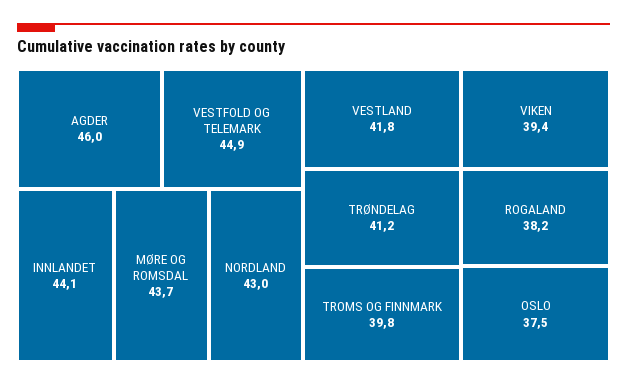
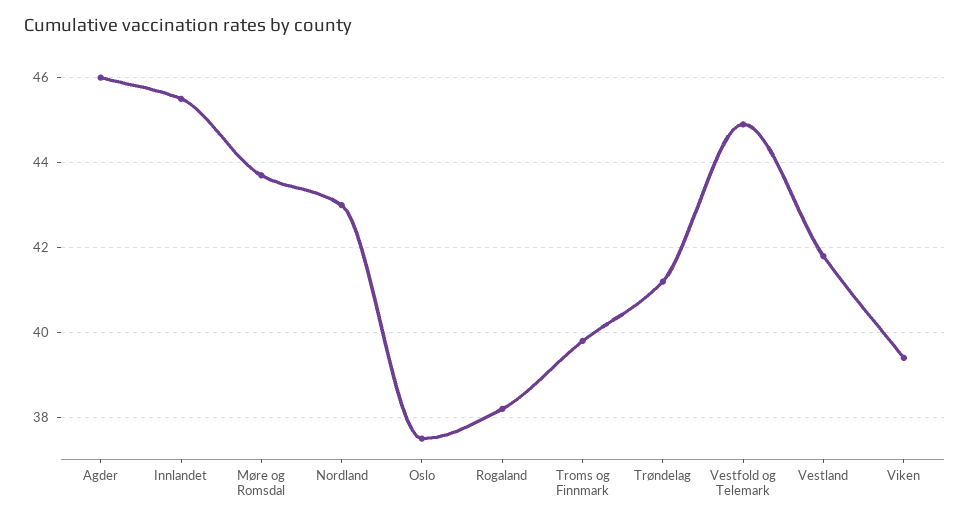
  {
    "AGDER": 46,
    "VESTFOLD OG TELEMARK": 44.9,
-   "INNLANDET": 44.1,
+   "INNLANDET": 45.5,
    "MØRE OG ROMSDAL": 43.7,
    "NORDLAND": 43,
    "VESTLAND": 41.8,
    "TRØNDELAG": 41.2,
    "TROMS OG FINNMARK": 39.8,
    "VIKEN": 39.4,
    "ROGALAND": 38.2,
    "OSLO": 37.5
  }

